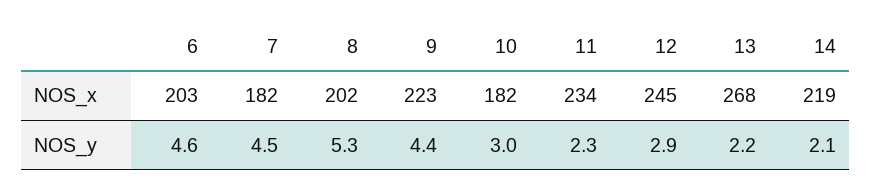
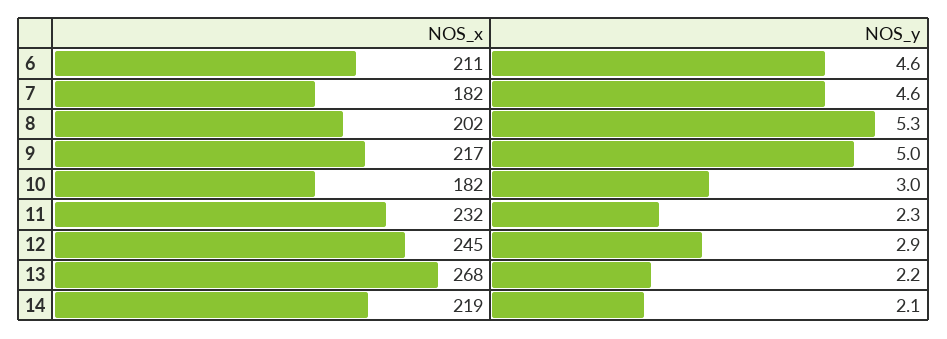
  {
    "6": {
-     "NOS_x": 203,
+     "NOS_x": 211,
      "NOS_y": 4.6
    },
    "7": {
      "NOS_x": 182,
-     "NOS_y": 4.5
+     "NOS_y": 4.6
    },
    "8": {
      "NOS_x": 202,
      "NOS_y": 5.3
    },
    "9": {
-     "NOS_x": 223,
+     "NOS_x": 217,
-     "NOS_y": 4.4
+     "NOS_y": 5
    },
    "10": {
      "NOS_x": 182,
      "NOS_y": 3
    },
    "11": {
-     "NOS_x": 234,
+     "NOS_x": 232,
      "NOS_y": 2.3
    },
    "12": {
      "NOS_x": 245,
      "NOS_y": 2.9
    },
    "13": {
      "NOS_x": 268,
      "NOS_y": 2.2
    },
    "14": {
      "NOS_x": 219,
      "NOS_y": 2.1
    }
  }

